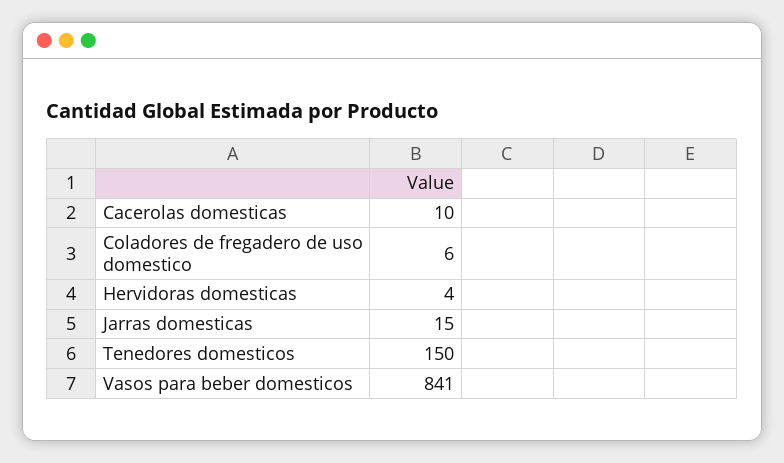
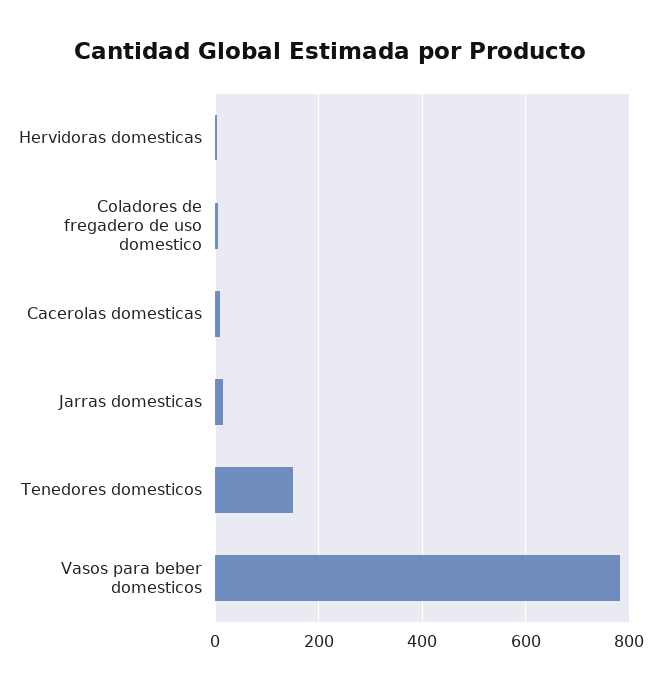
  {
    "Cacerolas domesticas": 10,
    "Coladores de fregadero de uso domestico": 6,
    "Hervidoras domesticas": 4,
    "Jarras domesticas": 15,
    "Tenedores domesticos": 150,
-   "Vasos para beber domesticos": 841
+   "Vasos para beber domesticos": 780
  }

